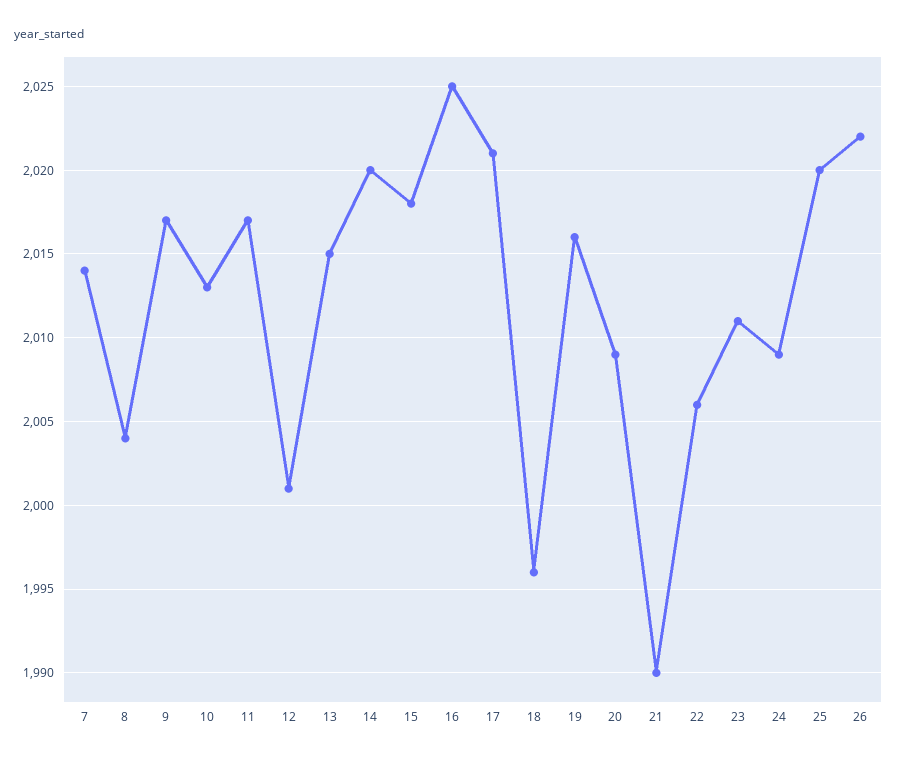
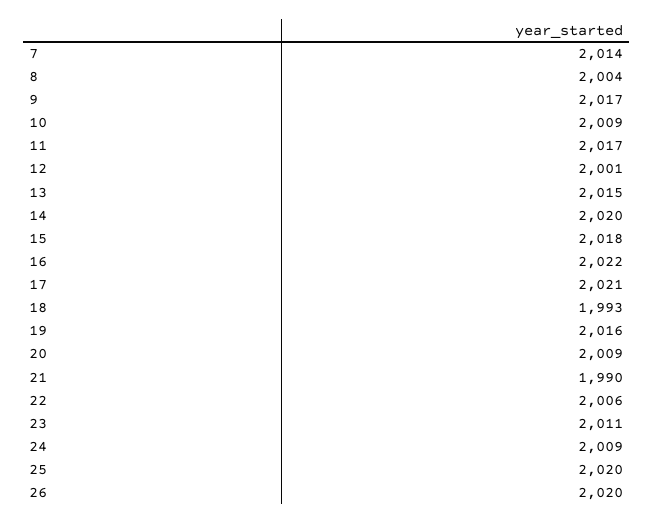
  {
    "7": 2014,
    "8": 2004,
    "9": 2017,
-   "10": 2013,
+   "10": 2009,
    "11": 2017,
    "12": 2001,
    "13": 2015,
    "14": 2020,
    "15": 2018,
-   "16": 2025,
+   "16": 2022,
    "17": 2021,
-   "18": 1996,
+   "18": 1993,
    "19": 2016,
    "20": 2009,
    "21": 1990,
    "22": 2006,
    "23": 2011,
    "24": 2009,
    "25": 2020,
-   "26": 2022
+   "26": 2020
  }

